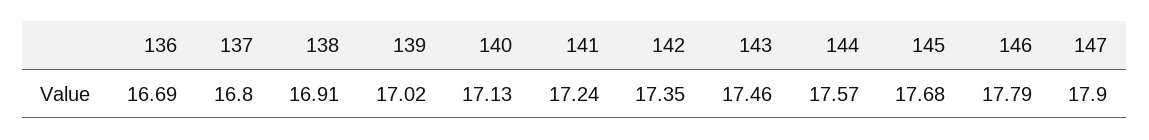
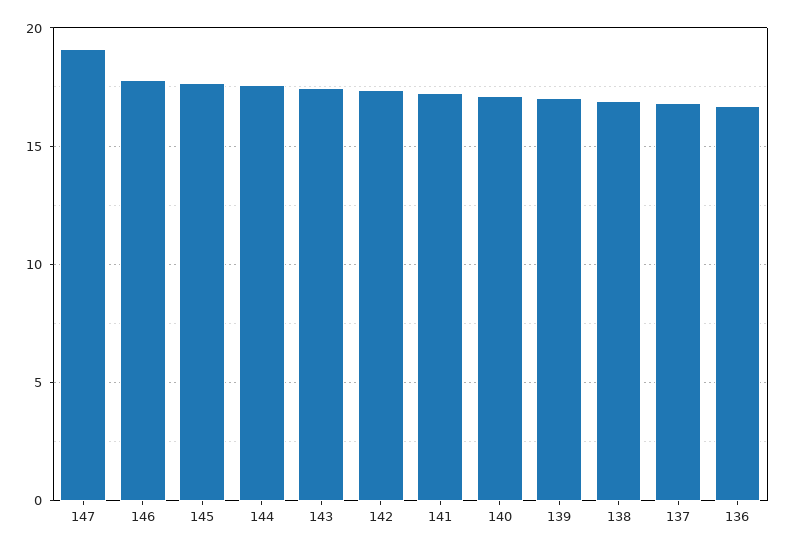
  {
    "136": 16.69,
    "137": 16.8,
    "138": 16.91,
    "139": 17.02,
    "140": 17.13,
    "141": 17.24,
    "142": 17.35,
    "143": 17.46,
    "144": 17.57,
    "145": 17.68,
    "146": 17.79,
-   "147": 17.9
+   "147": 19
  }

